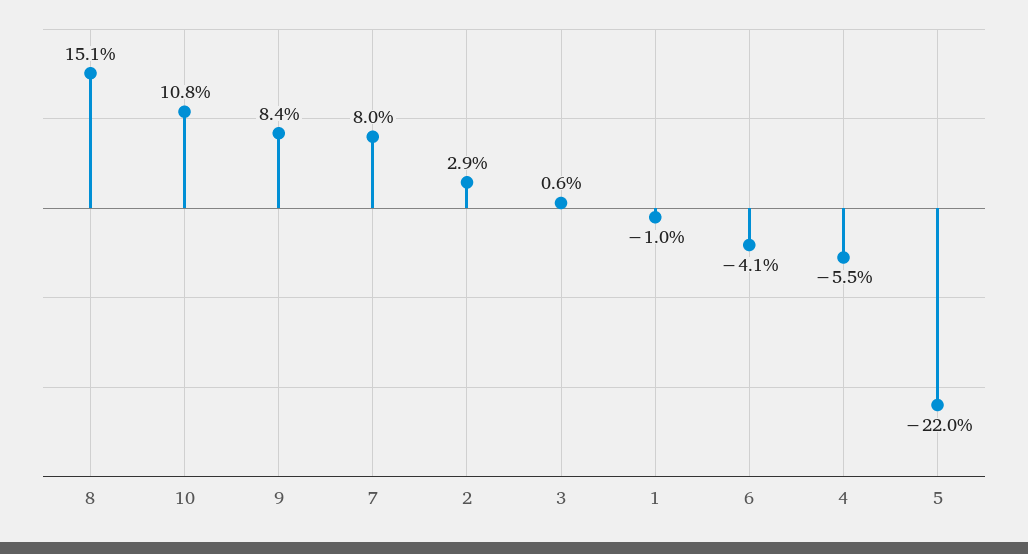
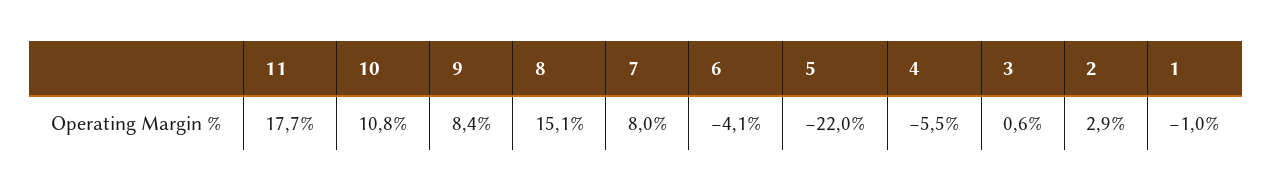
  {
    "8": 15.1,
    "10": 10.8,
    "9": 8.4,
    "7": 8,
    "2": 2.9,
    "3": 0.6,
    "1": -1,
    "6": -4.1,
    "4": -5.5,
-   "5": -22
+   "5": -22,
+   "11": 17.7
  }

